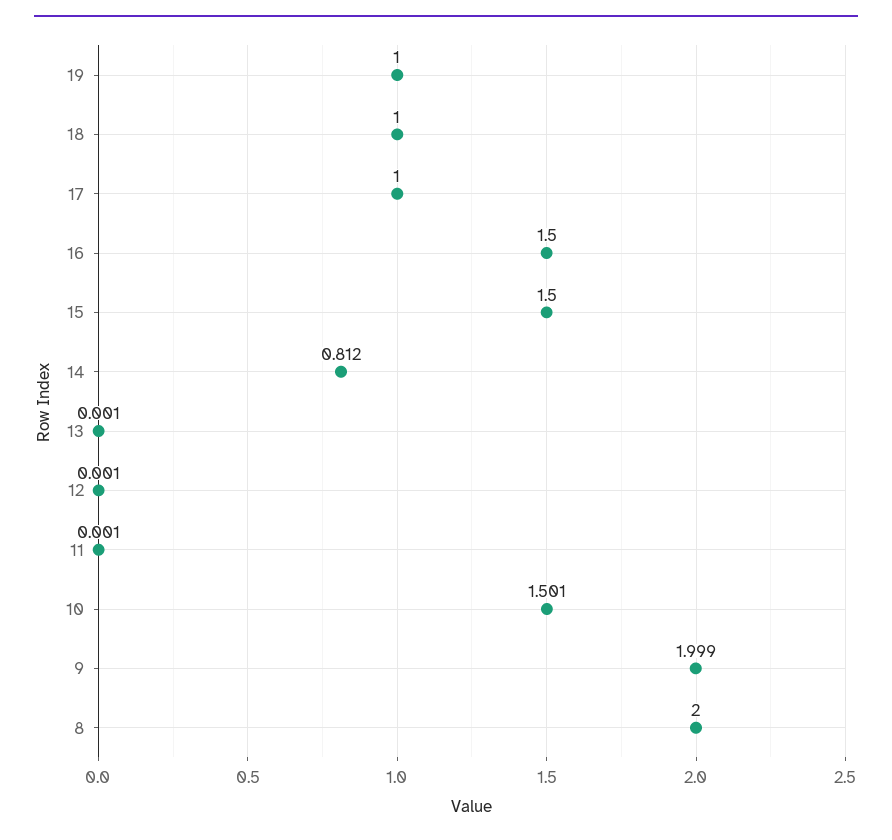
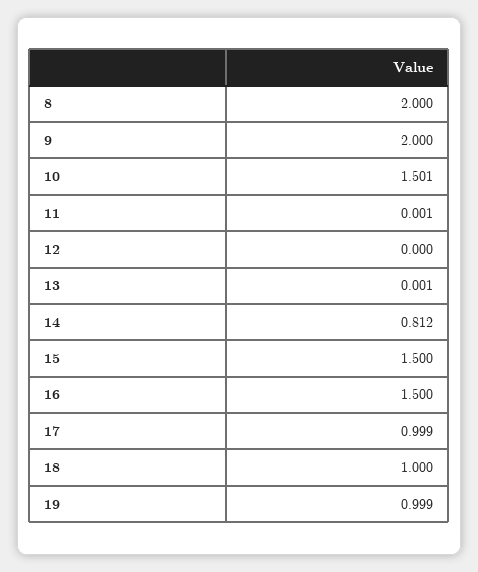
  {
-   "19": 1,
+   "19": 0.999,
    "18": 1,
-   "17": 1,
+   "17": 0.999,
    "16": 1.5,
    "15": 1.5,
    "14": 0.812,
    "13": 0.001,
-   "12": 0.001,
+   "12": 0,
    "11": 0.001,
    "10": 1.501,
-   "9": 1.999,
+   "9": 2,
    "8": 2
  }

